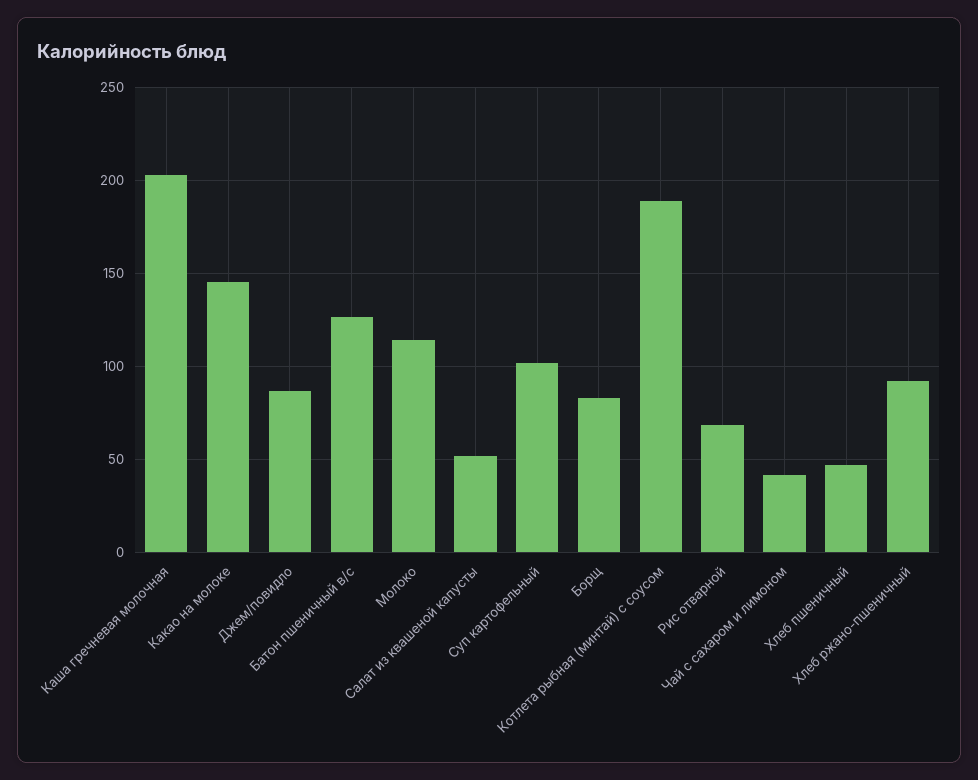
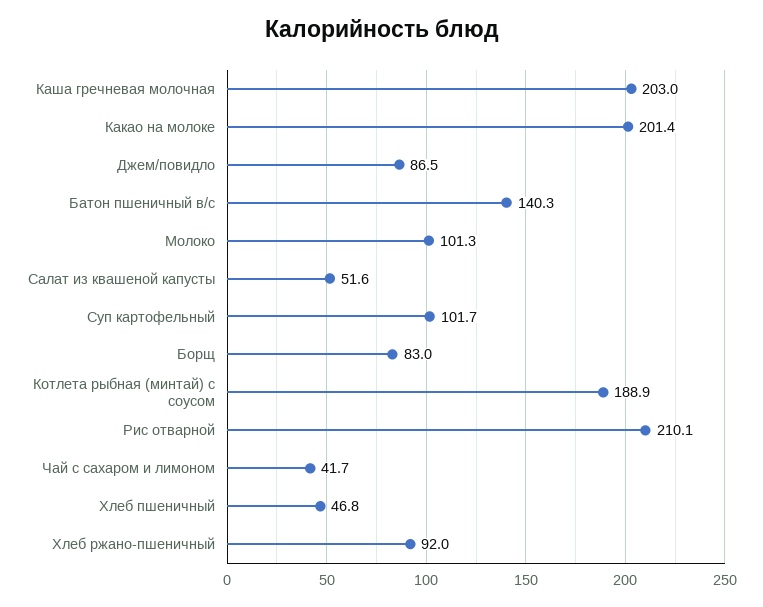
  {
    "Каша гречневая молочная": 203,
-   "Какао на молоке": 145,
+   "Какао на молоке": 201.4,
    "Джем/повидло": 86.5,
-   "Батон пшеничный в/с": 125,
+   "Батон пшеничный в/с": 140.3,
-   "Молоко": 115,
+   "Молоко": 101.3,
    "Салат из квашеной капусты": 51.6,
    "Суп картофельный": 101.7,
    "Борщ": 83,
    "Котлета рыбная (минтай) с соусом": 188.9,
-   "Рис отварной": 70,
+   "Рис отварной": 210.1,
    "Чай с сахаром и лимоном": 41.7,
    "Хлеб пшеничный": 46.8,
    "Хлеб ржано-пшеничный": 92
  }

